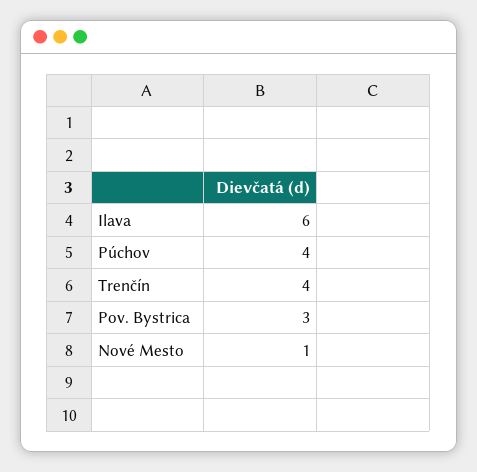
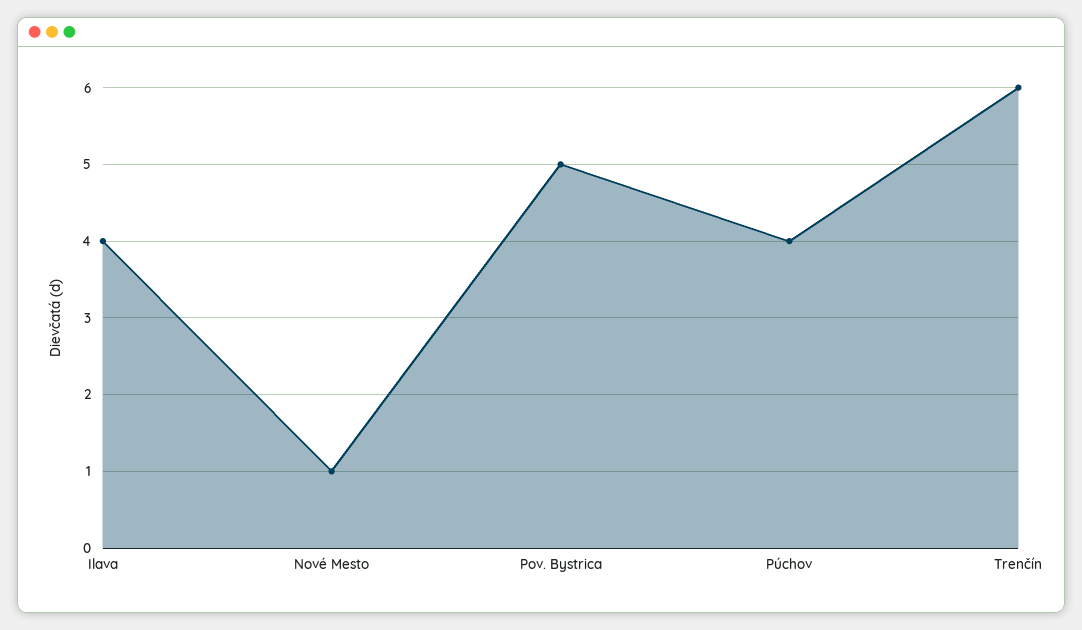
  {
-   "Ilava": 6,
+   "Ilava": 4,
    "Púchov": 4,
-   "Trenčín": 4,
+   "Trenčín": 6,
-   "Pov. Bystrica": 3,
+   "Pov. Bystrica": 5,
    "Nové Mesto": 1
  }

